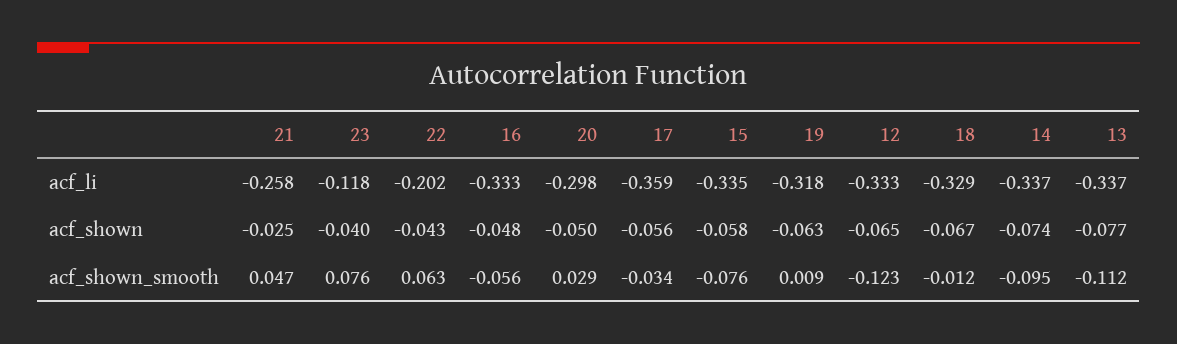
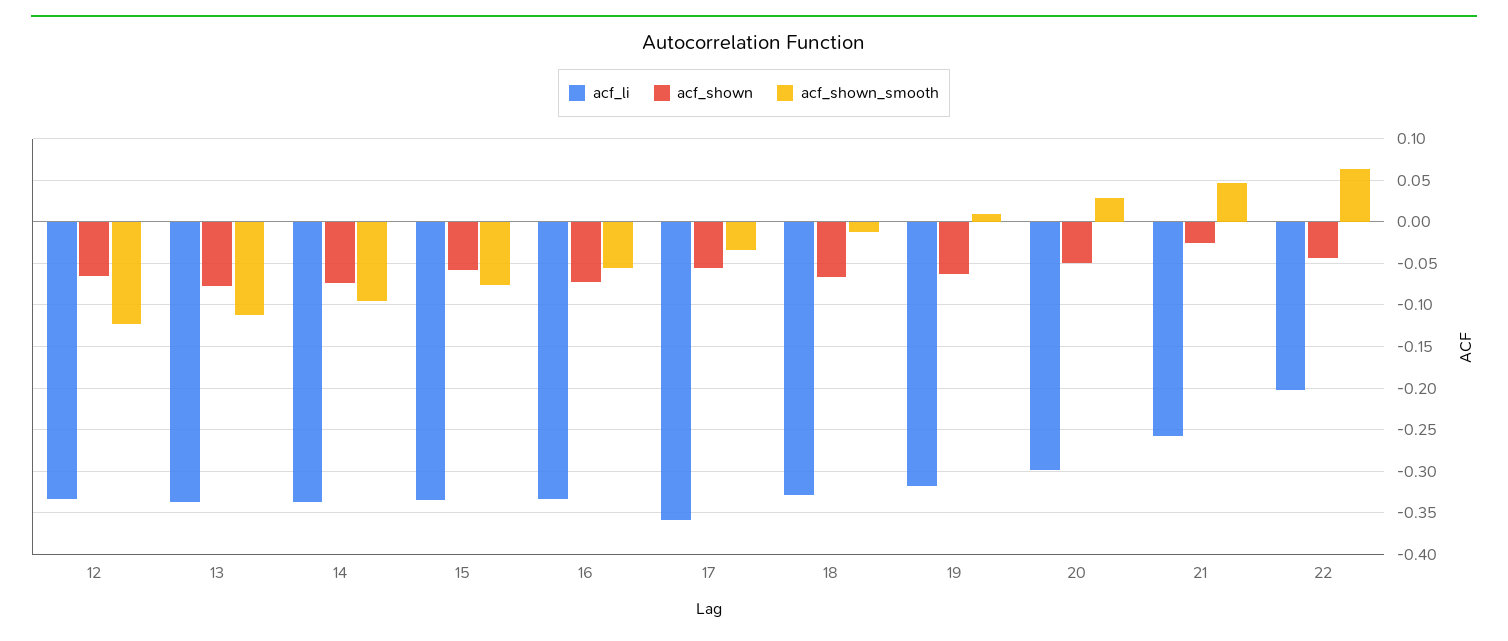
  {
    "acf_li": {
      "21": -0.258,
-     "23": -0.118,
      "22": -0.202,
      "16": -0.333,
      "20": -0.298,
      "17": -0.359,
      "15": -0.335,
      "19": -0.318,
      "12": -0.333,
      "18": -0.329,
      "14": -0.337,
      "13": -0.337
    },
    "acf_shown": {
      "21": -0.025,
-     "23": -0.04,
      "22": -0.043,
-     "16": -0.048,
+     "16": -0.07,
      "20": -0.05,
      "17": -0.056,
      "15": -0.058,
      "19": -0.063,
      "12": -0.065,
      "18": -0.067,
      "14": -0.074,
      "13": -0.077
    },
    "acf_shown_smooth": {
      "21": 0.047,
-     "23": 0.076,
      "22": 0.063,
      "16": -0.056,
      "20": 0.029,
      "17": -0.034,
      "15": -0.076,
      "19": 0.009,
      "12": -0.123,
      "18": -0.012,
      "14": -0.095,
      "13": -0.112
    }
  }

